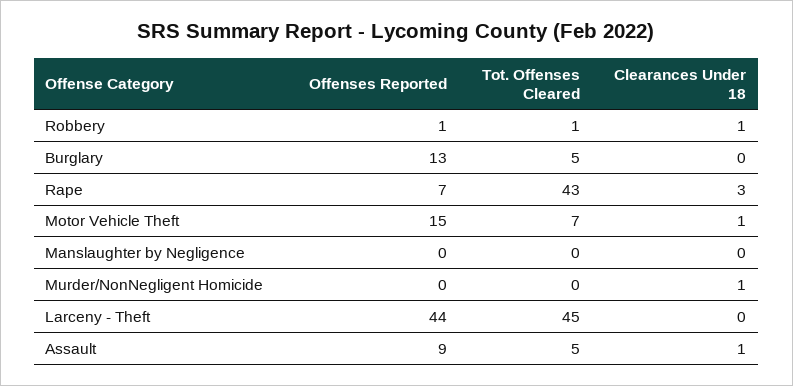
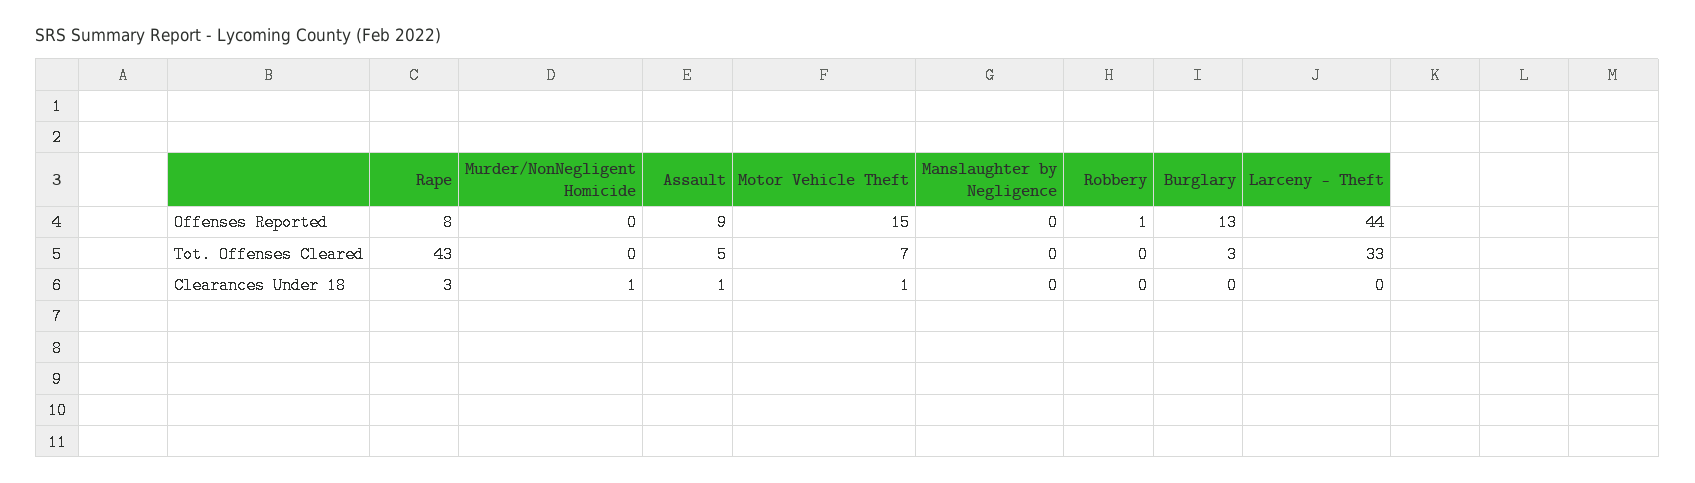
  {
    "Offenses Reported": {
      "Robbery": 1,
      "Burglary": 13,
-     "Rape": 7,
+     "Rape": 8,
      "Motor Vehicle Theft": 15,
      "Manslaughter by Negligence": 0,
      "Murder/NonNegligent Homicide": 0,
      "Larceny - Theft": 44,
      "Assault": 9
    },
    "Tot. Offenses Cleared": {
-     "Robbery": 1,
+     "Robbery": 0,
-     "Burglary": 5,
+     "Burglary": 3,
      "Rape": 43,
      "Motor Vehicle Theft": 7,
      "Manslaughter by Negligence": 0,
      "Murder/NonNegligent Homicide": 0,
-     "Larceny - Theft": 45,
+     "Larceny - Theft": 33,
      "Assault": 5
    },
    "Clearances Under 18": {
-     "Robbery": 1,
+     "Robbery": 0,
      "Burglary": 0,
      "Rape": 3,
      "Motor Vehicle Theft": 1,
      "Manslaughter by Negligence": 0,
      "Murder/NonNegligent Homicide": 1,
      "Larceny - Theft": 0,
      "Assault": 1
    }
  }

